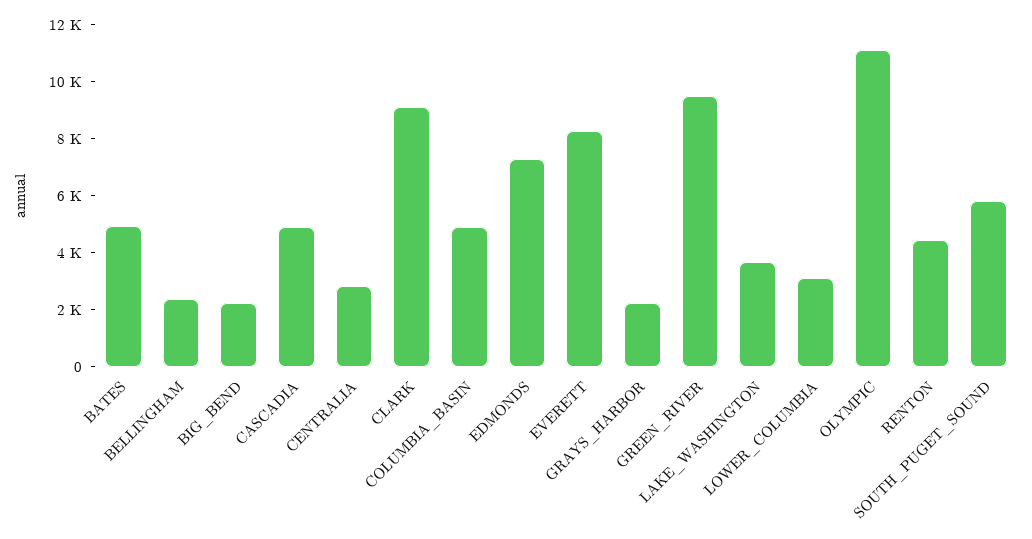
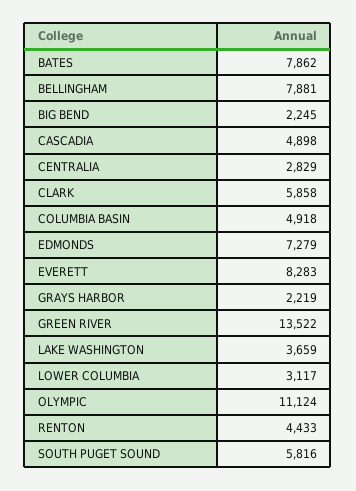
  {
-   "BATES": 5000,
+   "BATES": 7862,
-   "BELLINGHAM": 2500,
+   "BELLINGHAM": 7881,
    "BIG_BEND": 2245,
    "CASCADIA": 4898,
    "CENTRALIA": 2829,
-   "CLARK": 9000,
+   "CLARK": 5858,
    "COLUMBIA_BASIN": 4918,
    "EDMONDS": 7279,
    "EVERETT": 8283,
    "GRAYS_HARBOR": 2219,
-   "GREEN_RIVER": 9500,
+   "GREEN_RIVER": 13522,
    "LAKE_WASHINGTON": 3659,
    "LOWER_COLUMBIA": 3117,
    "OLYMPIC": 11124,
    "RENTON": 4433,
    "SOUTH_PUGET_SOUND": 5816
  }

